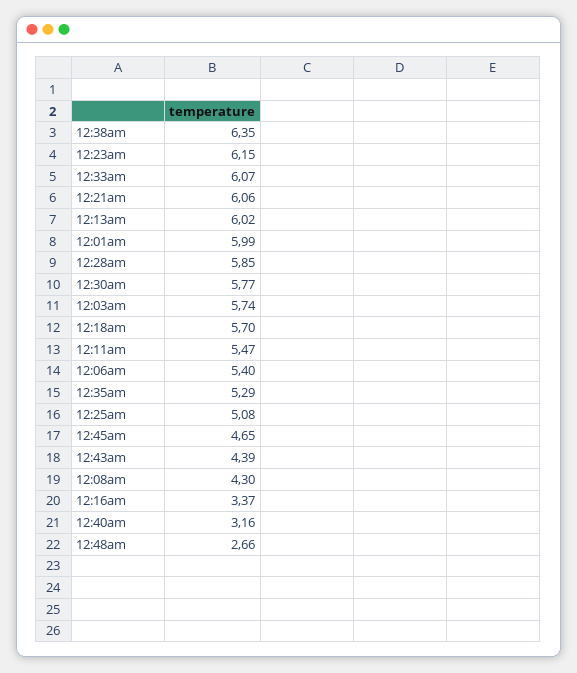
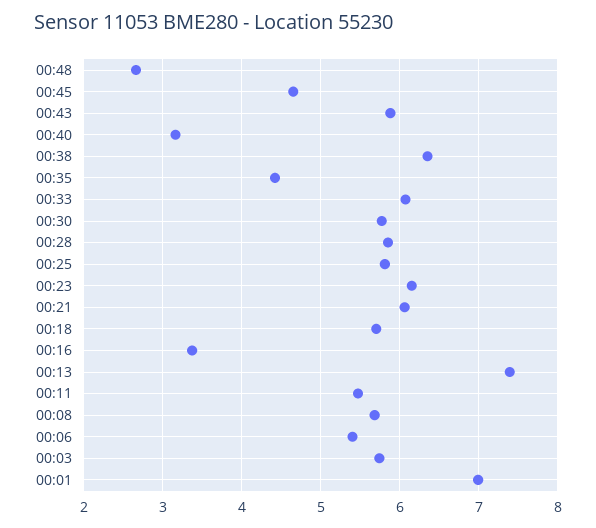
  {
    "12:38am": 6.35,
    "12:23am": 6.15,
    "12:33am": 6.07,
    "12:21am": 6.06,
-   "12:13am": 6.02,
+   "12:13am": 7.4,
-   "12:01am": 5.99,
+   "12:01am": 7,
    "12:28am": 5.85,
    "12:30am": 5.77,
    "12:03am": 5.74,
    "12:18am": 5.7,
    "12:11am": 5.47,
    "12:06am": 5.4,
-   "12:35am": 5.29,
+   "12:35am": 4.4,
-   "12:25am": 5.08,
+   "12:25am": 5.8,
    "12:45am": 4.65,
-   "12:43am": 4.39,
+   "12:43am": 5.9,
-   "12:08am": 4.3,
+   "12:08am": 5.7,
    "12:16am": 3.37,
    "12:40am": 3.16,
    "12:48am": 2.66
  }

